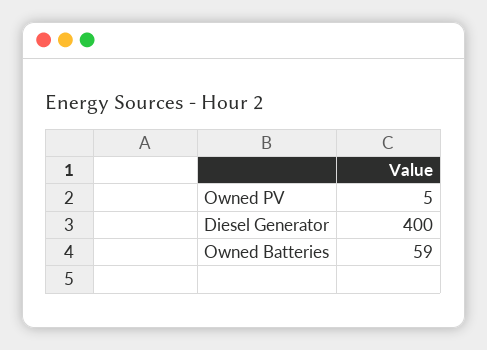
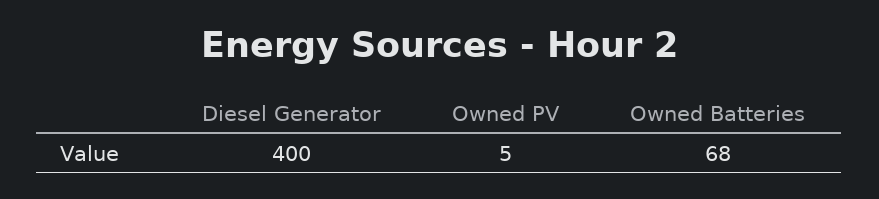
  {
    "Owned PV": 5,
    "Diesel Generator": 400,
-   "Owned Batteries": 59
+   "Owned Batteries": 68
  }

